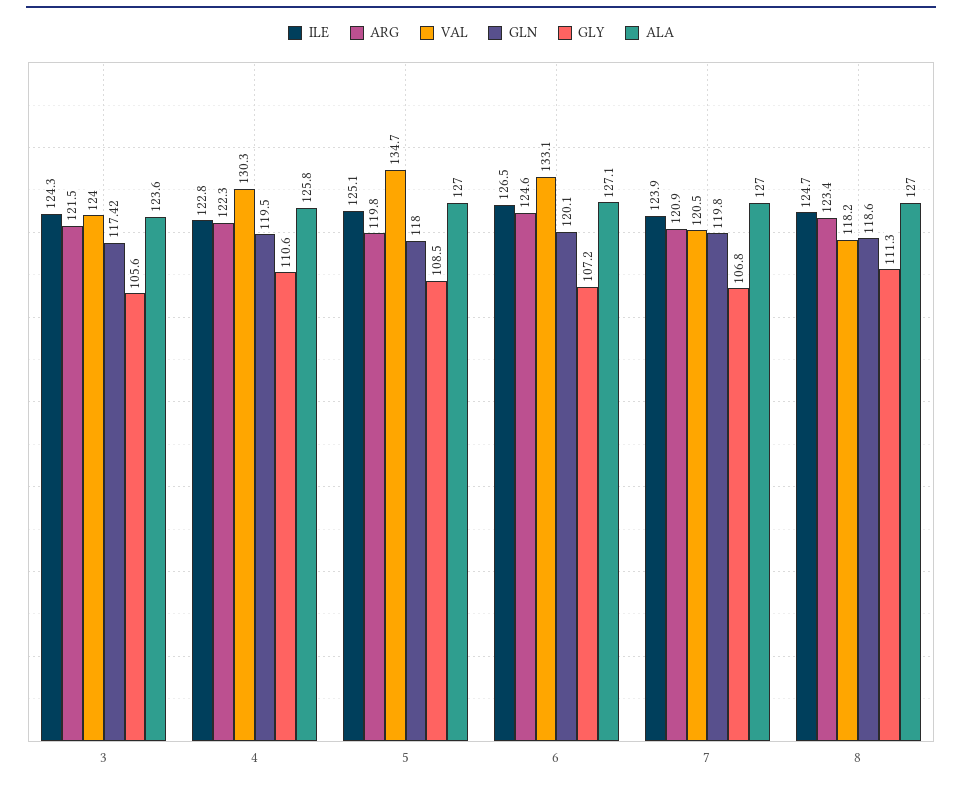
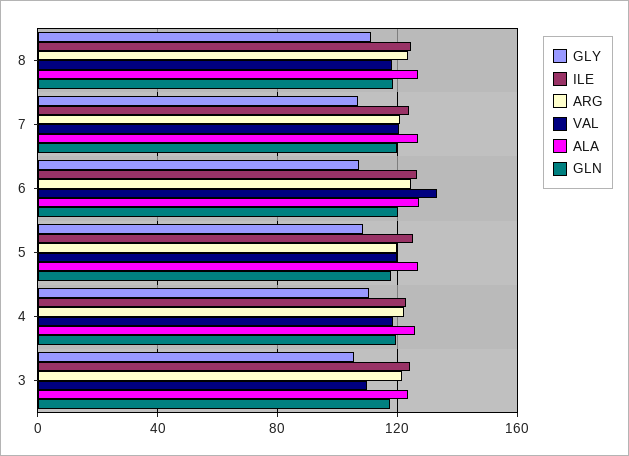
  {
    "ILE": {
      "3": 124.3,
      "4": 122.8,
      "5": 125.1,
      "6": 126.5,
      "7": 123.9,
      "8": 124.7
    },
    "ARG": {
      "3": 121.5,
      "4": 122.3,
      "5": 119.8,
      "6": 124.6,
      "7": 120.9,
      "8": 123.4
    },
    "VAL": {
-     "3": 124,
+     "3": 110,
-     "4": 130.3,
+     "4": 120,
-     "5": 134.7,
+     "5": 120,
      "6": 133.1,
      "7": 120.5,
      "8": 118.2
    },
    "GLN": {
      "3": 117.42,
      "4": 119.5,
      "5": 118,
      "6": 120.1,
      "7": 119.8,
      "8": 118.6
    },
    "GLY": {
      "3": 105.6,
      "4": 110.6,
      "5": 108.5,
      "6": 107.2,
      "7": 106.8,
      "8": 111.3
    },
    "ALA": {
      "3": 123.6,
      "4": 125.8,
      "5": 127,
      "6": 127.1,
      "7": 127,
      "8": 127
    }
  }

